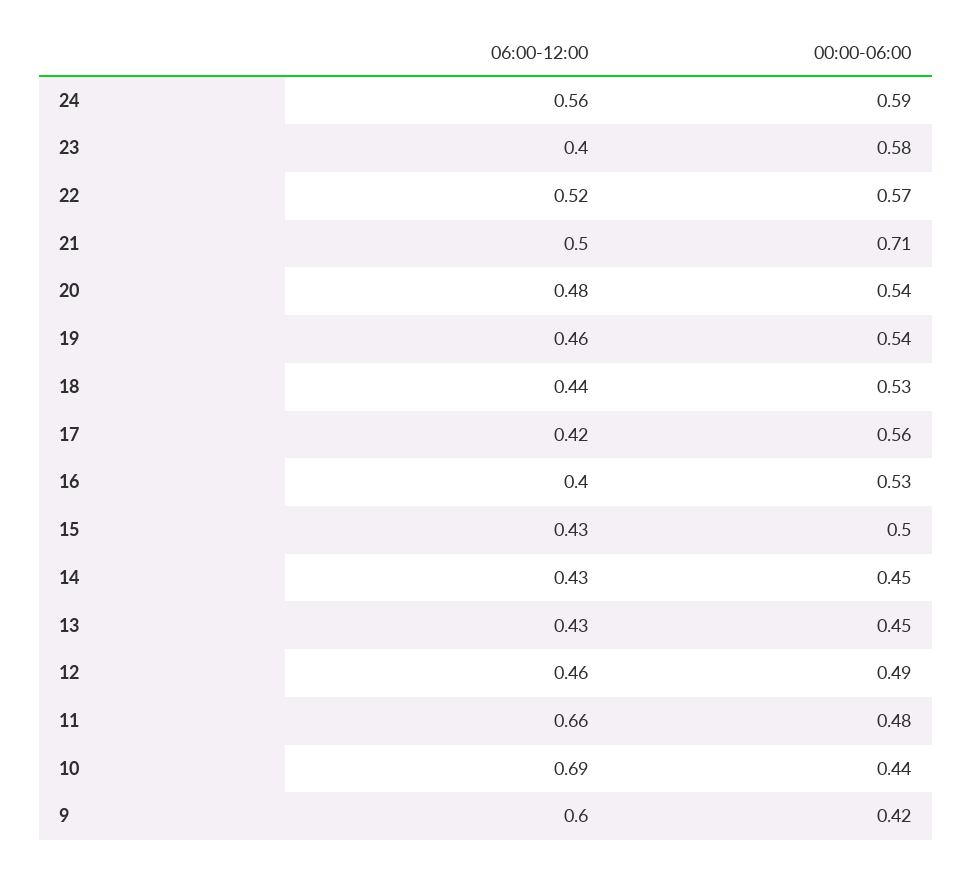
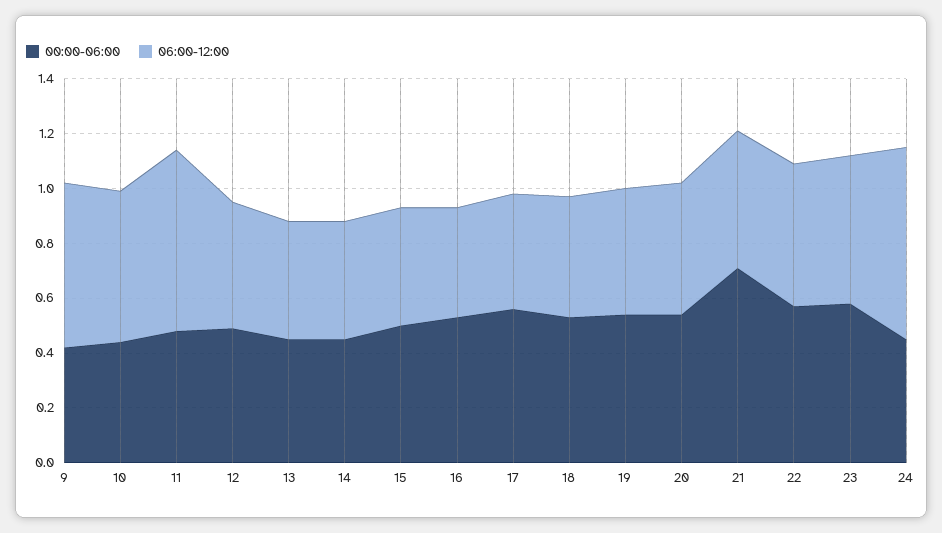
  {
    "06:00-12:00": {
-     "24": 0.56,
+     "24": 0.7,
-     "23": 0.4,
+     "23": 0.55,
      "22": 0.52,
      "21": 0.5,
      "20": 0.48,
      "19": 0.46,
      "18": 0.44,
      "17": 0.42,
      "16": 0.4,
      "15": 0.43,
      "14": 0.43,
      "13": 0.43,
      "12": 0.46,
      "11": 0.66,
-     "10": 0.69,
+     "10": 0.55,
      "9": 0.6
    },
    "00:00-06:00": {
-     "24": 0.59,
+     "24": 0.45,
      "23": 0.58,
      "22": 0.57,
      "21": 0.71,
      "20": 0.54,
      "19": 0.54,
      "18": 0.53,
      "17": 0.56,
      "16": 0.53,
      "15": 0.5,
      "14": 0.45,
      "13": 0.45,
      "12": 0.49,
      "11": 0.48,
      "10": 0.44,
      "9": 0.42
    }
  }

